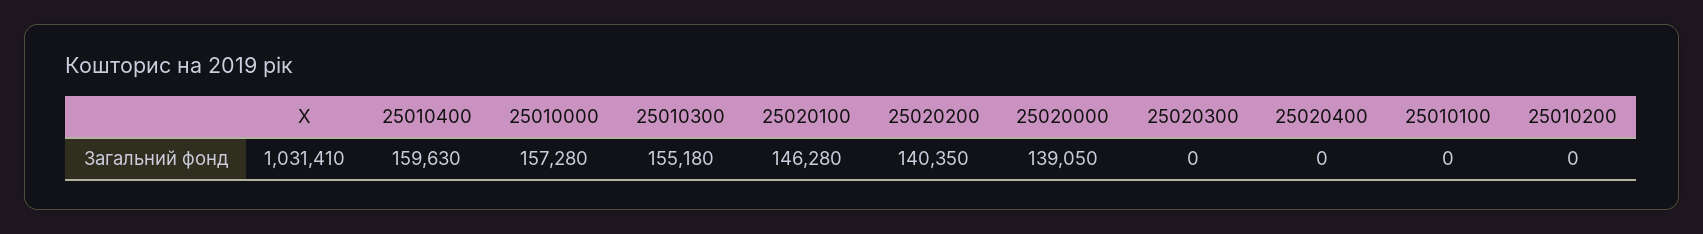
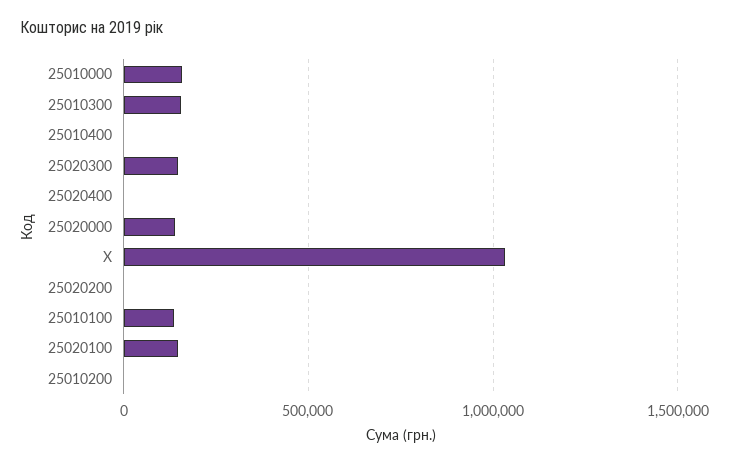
  {
    "X": 1031410,
-   "25010400": 159630,
+   "25010400": 0,
    "25010000": 157280,
    "25010300": 155180,
    "25020100": 146280,
-   "25020200": 140350,
+   "25020200": 0,
    "25020000": 139050,
-   "25020300": 0,
+   "25020300": 150000,
    "25020400": 0,
-   "25010100": 0,
+   "25010100": 150000,
    "25010200": 0
  }

